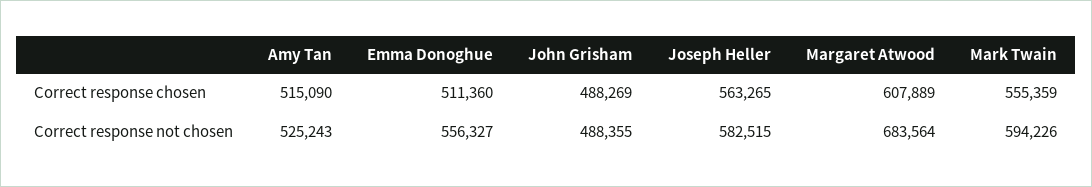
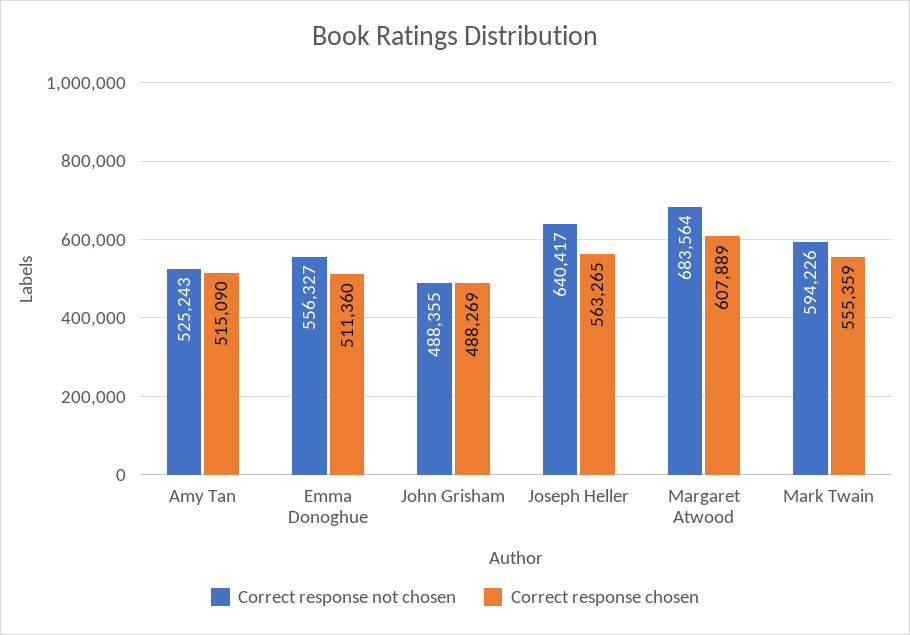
  {
    "Correct response chosen": {
      "Amy Tan": 515090,
      "Emma Donoghue": 511360,
      "John Grisham": 488269,
      "Joseph Heller": 563265,
      "Margaret Atwood": 607889,
      "Mark Twain": 555359
    },
    "Correct response not chosen": {
      "Amy Tan": 525243,
      "Emma Donoghue": 556327,
      "John Grisham": 488355,
-     "Joseph Heller": 582515,
+     "Joseph Heller": 640417,
      "Margaret Atwood": 683564,
      "Mark Twain": 594226
    }
  }

